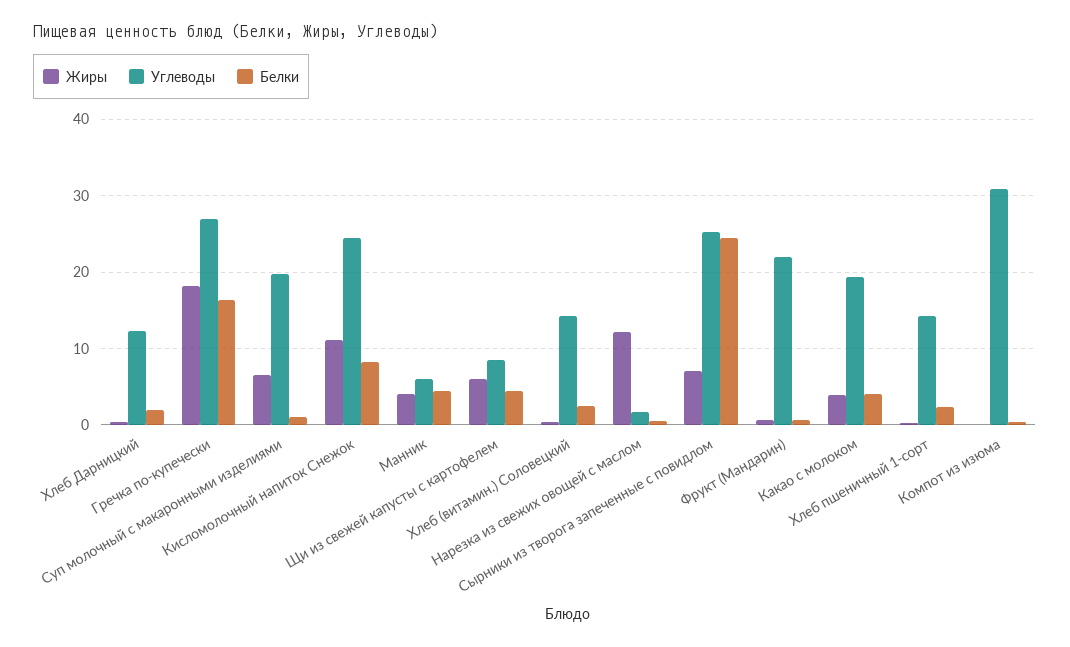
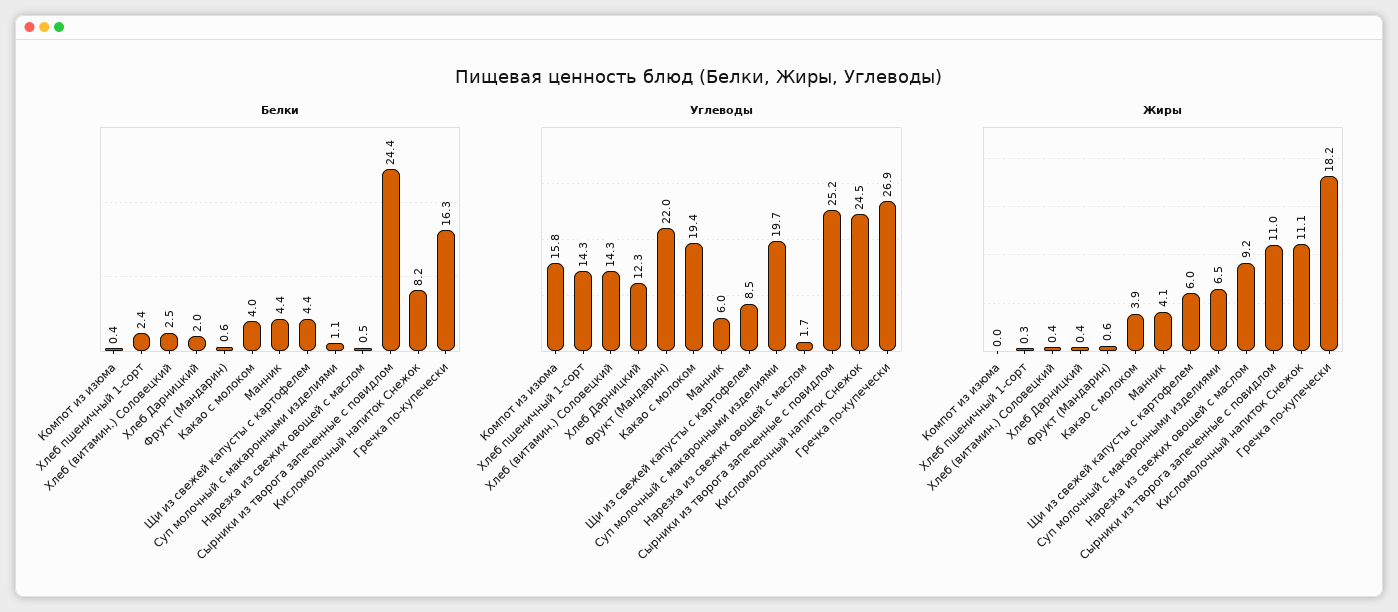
  {
    "Жиры": {
      "Хлеб Дарницкий": 0.4,
      "Гречка по-купечески": 18.2,
      "Суп молочный с макаронными изделиями": 6.5,
      "Кисломолочный напиток Снежок": 11.1,
      "Манник": 4.1,
      "Щи из свежей капусты с картофелем": 6,
      "Хлеб (витамин.) Соловецкий": 0.4,
-     "Нарезка из свежих овощей с маслом": 12,
+     "Нарезка из свежих овощей с маслом": 9.2,
-     "Сырники из творога запеченные с повидлом": 7,
+     "Сырники из творога запеченные с повидлом": 11,
      "Фрукт (Мандарин)": 0.6,
      "Какао с молоком": 3.9,
      "Хлеб пшеничный 1-сорт": 0.3,
      "Компот из изюма": 0
    },
    "Углеводы": {
      "Хлеб Дарницкий": 12.3,
      "Гречка по-купечески": 26.9,
      "Суп молочный с макаронными изделиями": 19.7,
      "Кисломолочный напиток Снежок": 24.5,
      "Манник": 6,
      "Щи из свежей капусты с картофелем": 8.5,
      "Хлеб (витамин.) Соловецкий": 14.3,
      "Нарезка из свежих овощей с маслом": 1.7,
      "Сырники из творога запеченные с повидлом": 25.2,
      "Фрукт (Мандарин)": 22,
      "Какао с молоком": 19.4,
      "Хлеб пшеничный 1-сорт": 14.3,
-     "Компот из изюма": 31
+     "Компот из изюма": 15.8
    },
    "Белки": {
      "Хлеб Дарницкий": 2,
      "Гречка по-купечески": 16.3,
      "Суп молочный с макаронными изделиями": 1.1,
      "Кисломолочный напиток Снежок": 8.2,
      "Манник": 4.4,
      "Щи из свежей капусты с картофелем": 4.4,
      "Хлеб (витамин.) Соловецкий": 2.5,
      "Нарезка из свежих овощей с маслом": 0.5,
      "Сырники из творога запеченные с повидлом": 24.4,
      "Фрукт (Мандарин)": 0.6,
      "Какао с молоком": 4,
      "Хлеб пшеничный 1-сорт": 2.4,
      "Компот из изюма": 0.4
    }
  }

